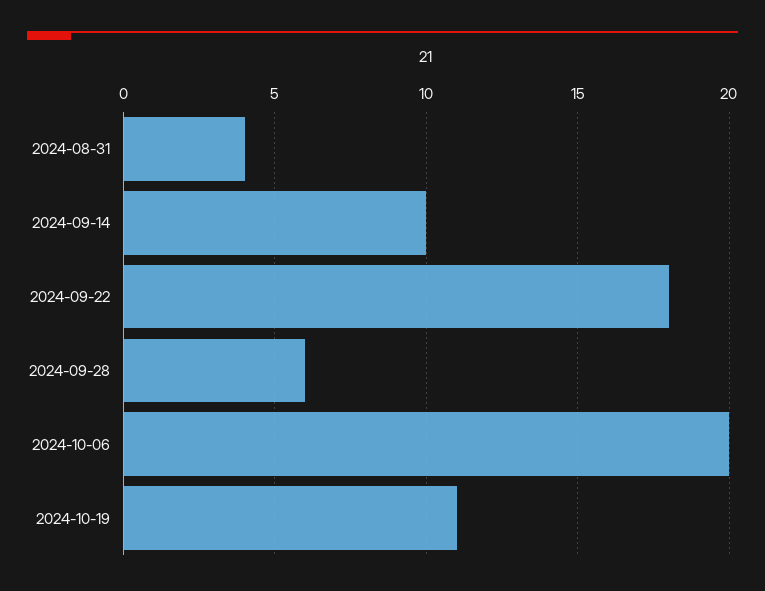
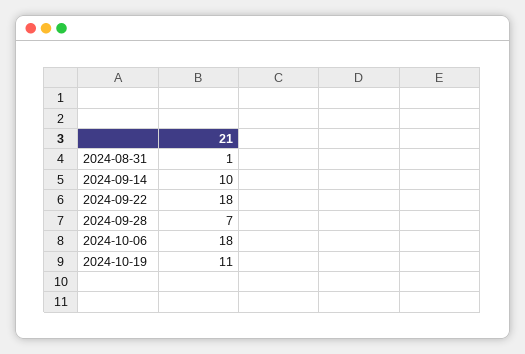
  {
-   "2024-08-31": 4,
+   "2024-08-31": 1,
    "2024-09-14": 10,
    "2024-09-22": 18,
-   "2024-09-28": 6,
+   "2024-09-28": 7,
-   "2024-10-06": 20,
+   "2024-10-06": 18,
    "2024-10-19": 11
  }

